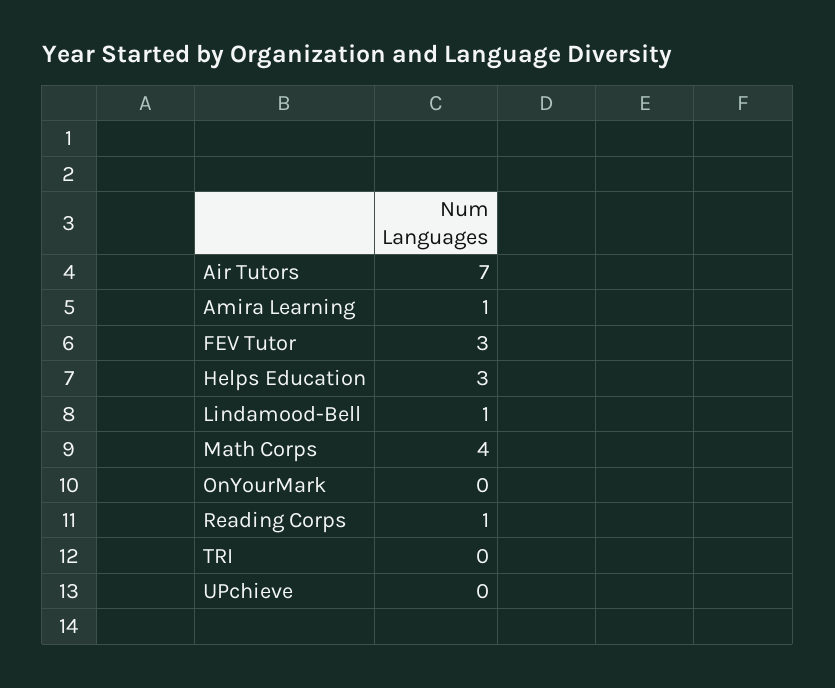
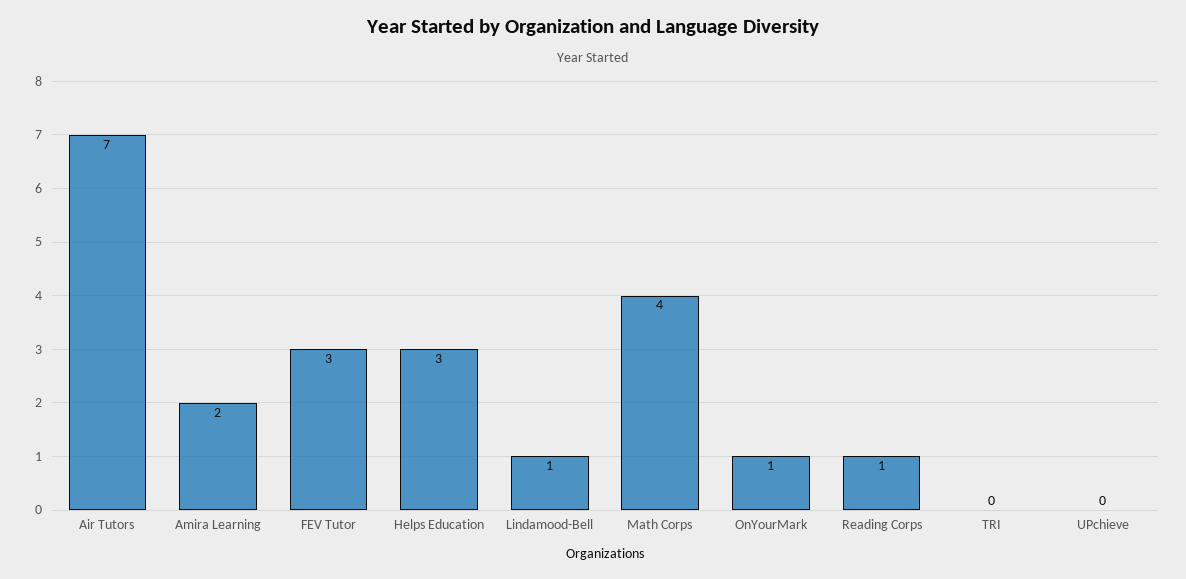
  {
    "Air Tutors": 7,
-   "Amira Learning": 1,
+   "Amira Learning": 2,
    "FEV Tutor": 3,
    "Helps Education": 3,
    "Lindamood-Bell": 1,
    "Math Corps": 4,
-   "OnYourMark": 0,
+   "OnYourMark": 1,
    "Reading Corps": 1,
    "TRI": 0,
    "UPchieve": 0
  }

